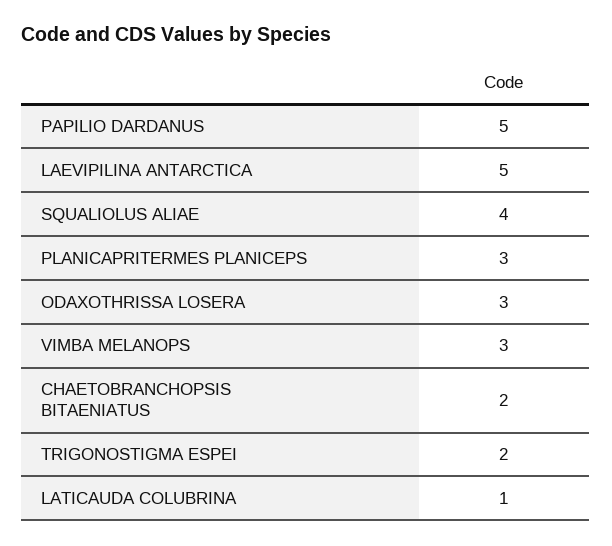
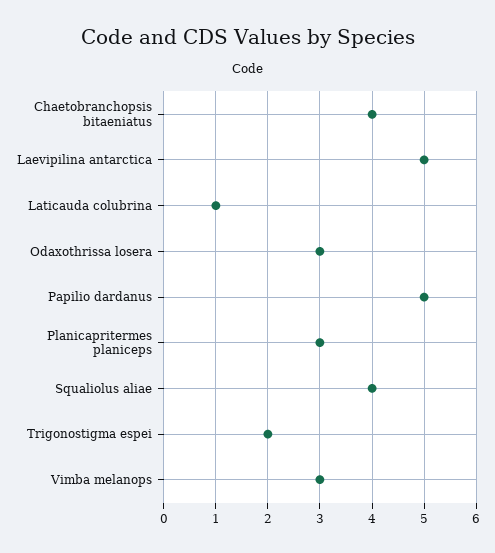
  {
    "PAPILIO DARDANUS": 5,
    "LAEVIPILINA ANTARCTICA": 5,
    "SQUALIOLUS ALIAE": 4,
    "PLANICAPRITERMES PLANICEPS": 3,
    "ODAXOTHRISSA LOSERA": 3,
    "VIMBA MELANOPS": 3,
-   "CHAETOBRANCHOPSIS BITAENIATUS": 2,
+   "CHAETOBRANCHOPSIS BITAENIATUS": 4,
    "TRIGONOSTIGMA ESPEI": 2,
    "LATICAUDA COLUBRINA": 1
  }

